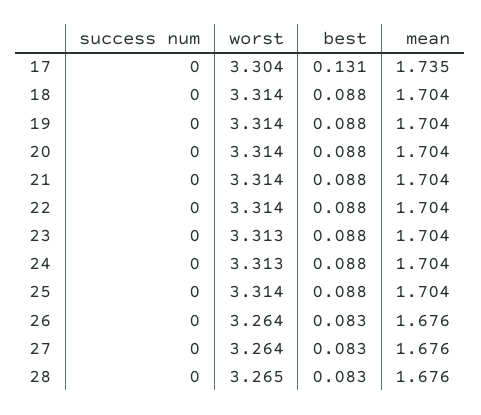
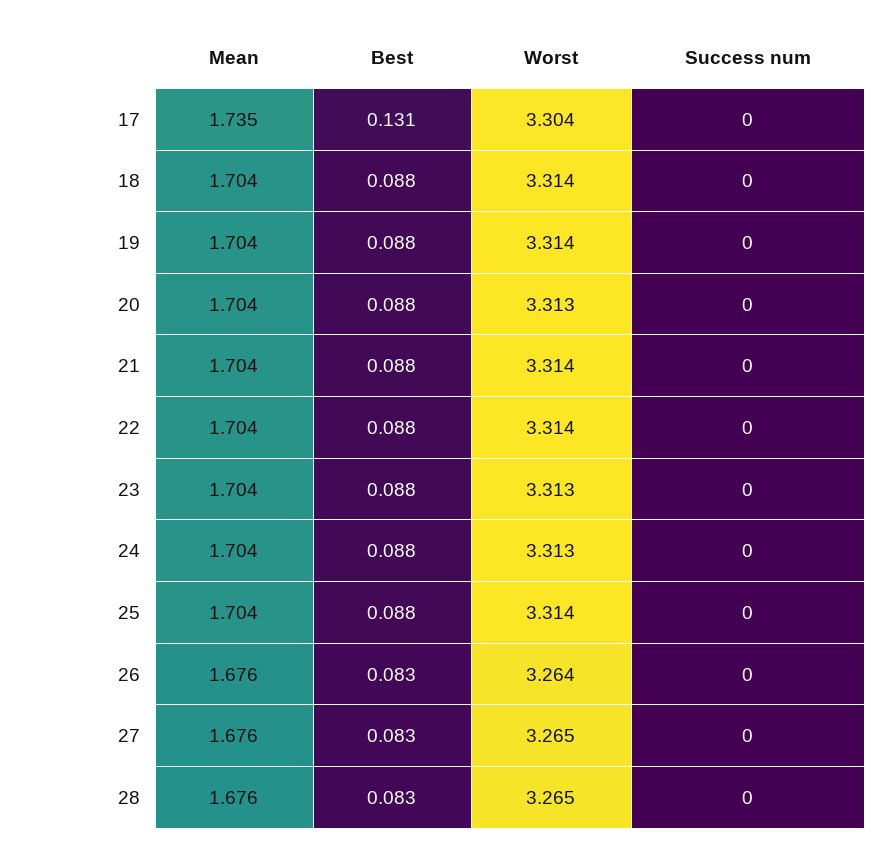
  {
    "success num": {
      "17": 0,
      "18": 0,
      "19": 0,
      "20": 0,
      "21": 0,
      "22": 0,
      "23": 0,
      "24": 0,
      "25": 0,
      "26": 0,
      "27": 0,
      "28": 0
    },
    "worst": {
      "17": 3.304,
      "18": 3.314,
      "19": 3.314,
-     "20": 3.314,
+     "20": 3.313,
      "21": 3.314,
      "22": 3.314,
      "23": 3.313,
      "24": 3.313,
      "25": 3.314,
      "26": 3.264,
-     "27": 3.264,
+     "27": 3.265,
      "28": 3.265
    },
    "best": {
      "17": 0.131,
      "18": 0.088,
      "19": 0.088,
      "20": 0.088,
      "21": 0.088,
      "22": 0.088,
      "23": 0.088,
      "24": 0.088,
      "25": 0.088,
      "26": 0.083,
      "27": 0.083,
      "28": 0.083
    },
    "mean": {
      "17": 1.735,
      "18": 1.704,
      "19": 1.704,
      "20": 1.704,
      "21": 1.704,
      "22": 1.704,
      "23": 1.704,
      "24": 1.704,
      "25": 1.704,
      "26": 1.676,
      "27": 1.676,
      "28": 1.676
    }
  }

